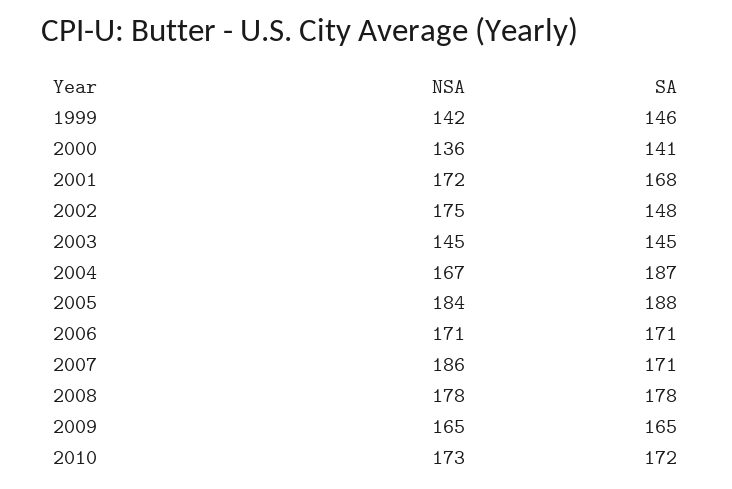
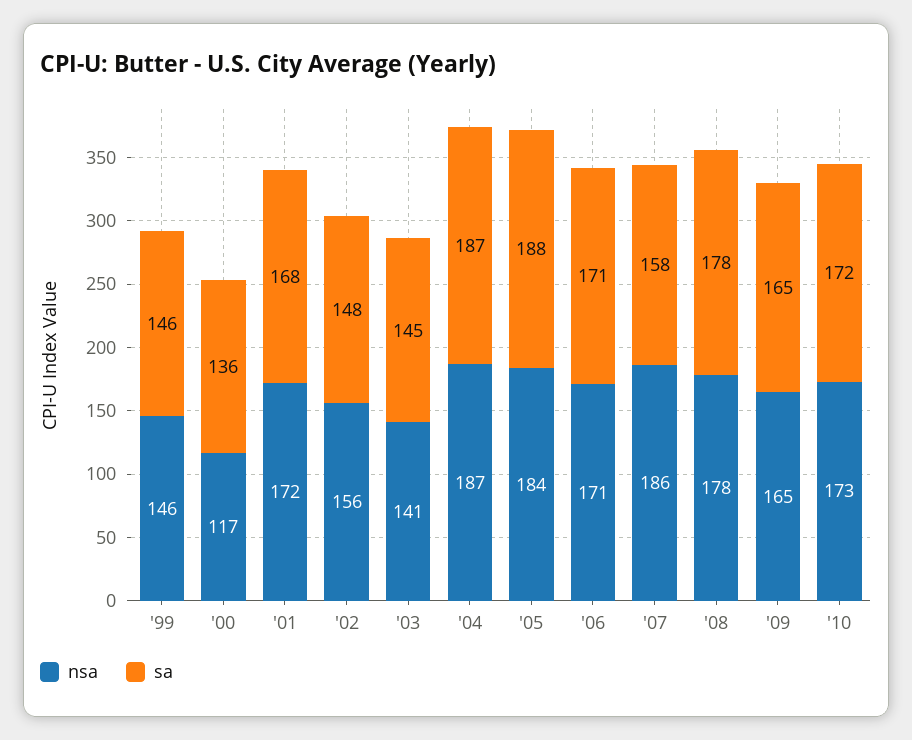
  {
    "NSA": {
-     "1999": 142,
+     "1999": 146,
-     "2000": 136,
+     "2000": 117,
      "2001": 172,
-     "2002": 175,
+     "2002": 156,
-     "2003": 145,
+     "2003": 141,
-     "2004": 167,
+     "2004": 187,
      "2005": 184,
      "2006": 171,
      "2007": 186,
      "2008": 178,
      "2009": 165,
      "2010": 173
    },
    "SA": {
      "1999": 146,
-     "2000": 141,
+     "2000": 136,
      "2001": 168,
      "2002": 148,
      "2003": 145,
      "2004": 187,
      "2005": 188,
      "2006": 171,
-     "2007": 171,
+     "2007": 158,
      "2008": 178,
      "2009": 165,
      "2010": 172
    }
  }

